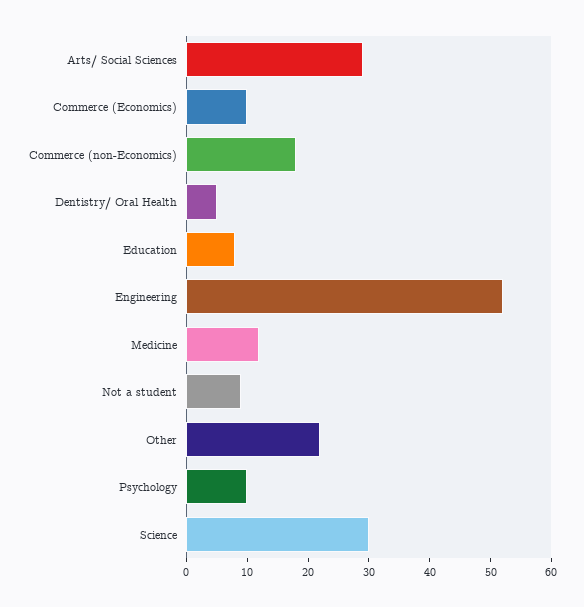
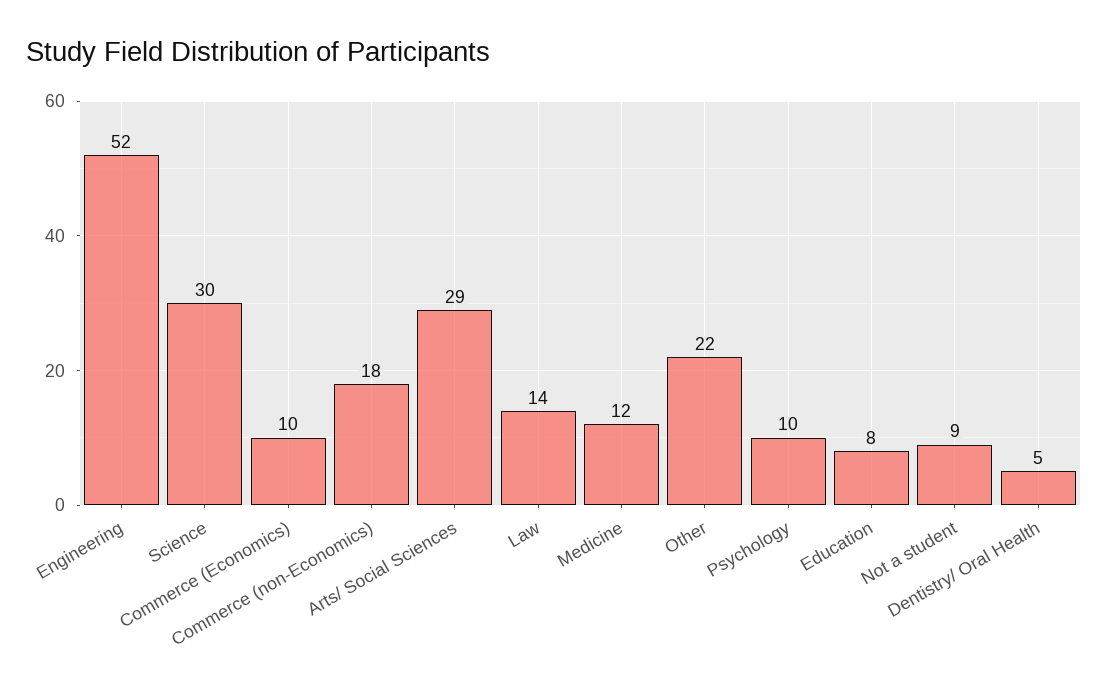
  {
    "Arts/ Social Sciences": 29,
    "Commerce (Economics)": 10,
    "Commerce (non-Economics)": 18,
    "Dentistry/ Oral Health": 5,
    "Education": 8,
    "Engineering": 52,
    "Medicine": 12,
    "Not a student": 9,
    "Other": 22,
    "Psychology": 10,
-   "Science": 30
+   "Science": 30,
+   "Law": 14
  }

